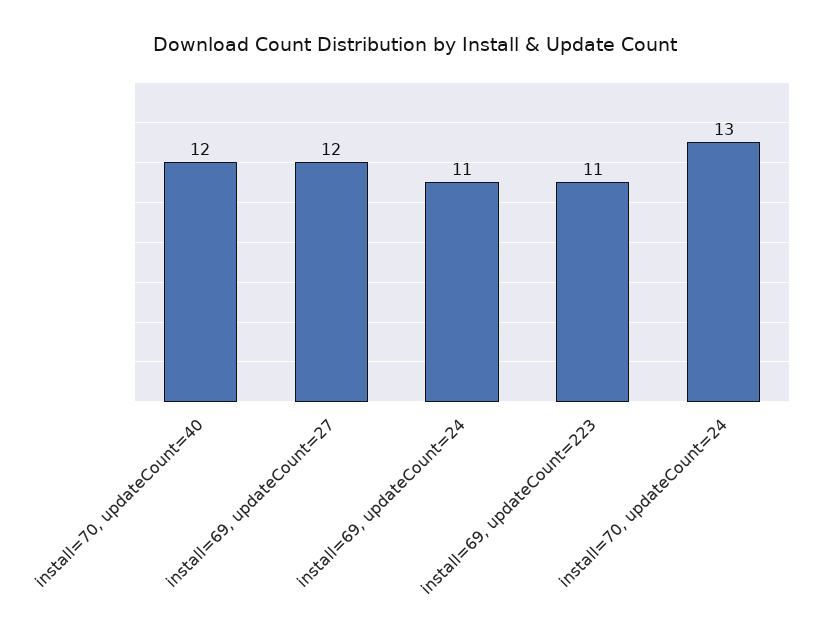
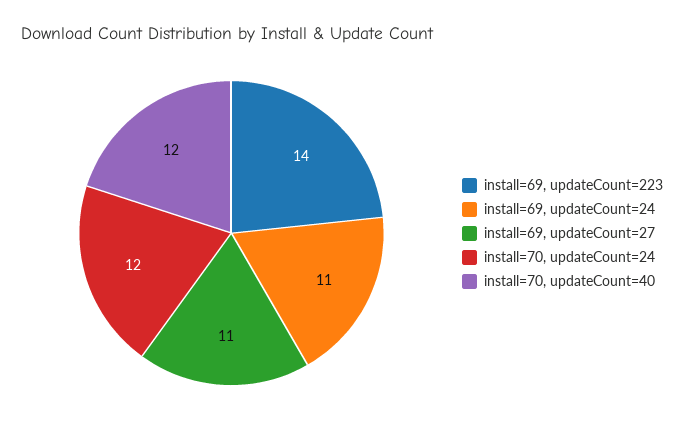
  {
    "install=70, updateCount=40": 12,
-   "install=69, updateCount=27": 12,
+   "install=69, updateCount=27": 11,
    "install=69, updateCount=24": 11,
-   "install=69, updateCount=223": 11,
+   "install=69, updateCount=223": 14,
-   "install=70, updateCount=24": 13
+   "install=70, updateCount=24": 12
  }

